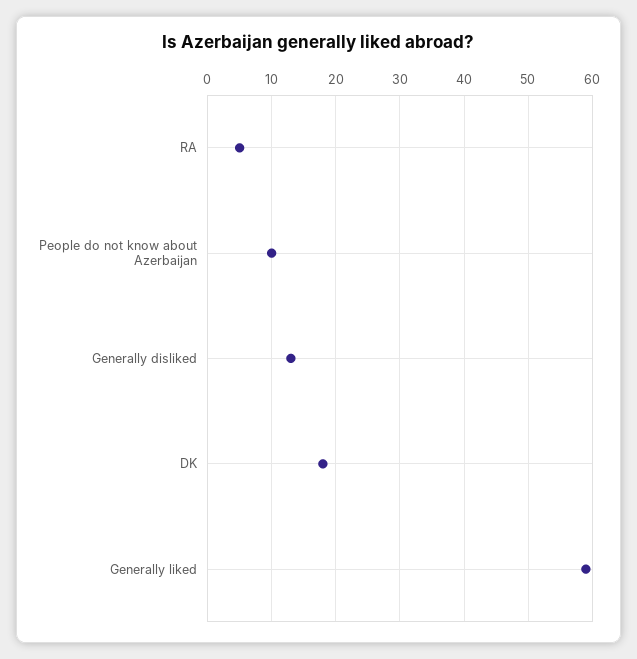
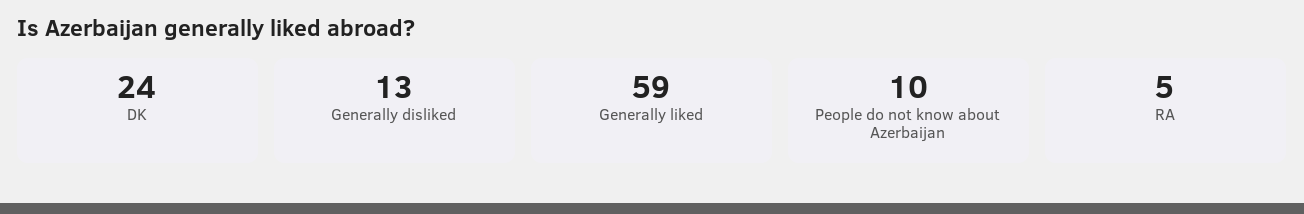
  {
    "RA": 5,
    "People do not know about Azerbaijan": 10,
    "Generally disliked": 13,
-   "DK": 18,
+   "DK": 24,
    "Generally liked": 59
  }

